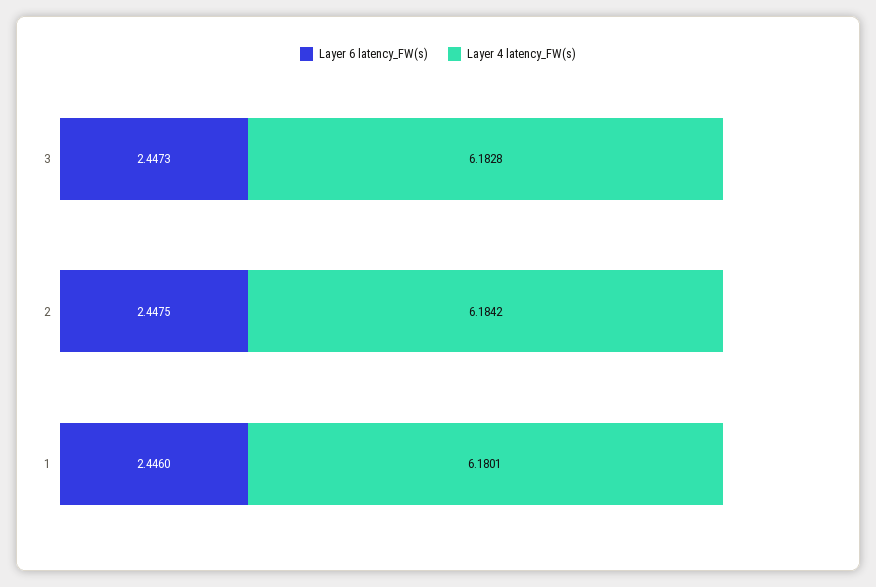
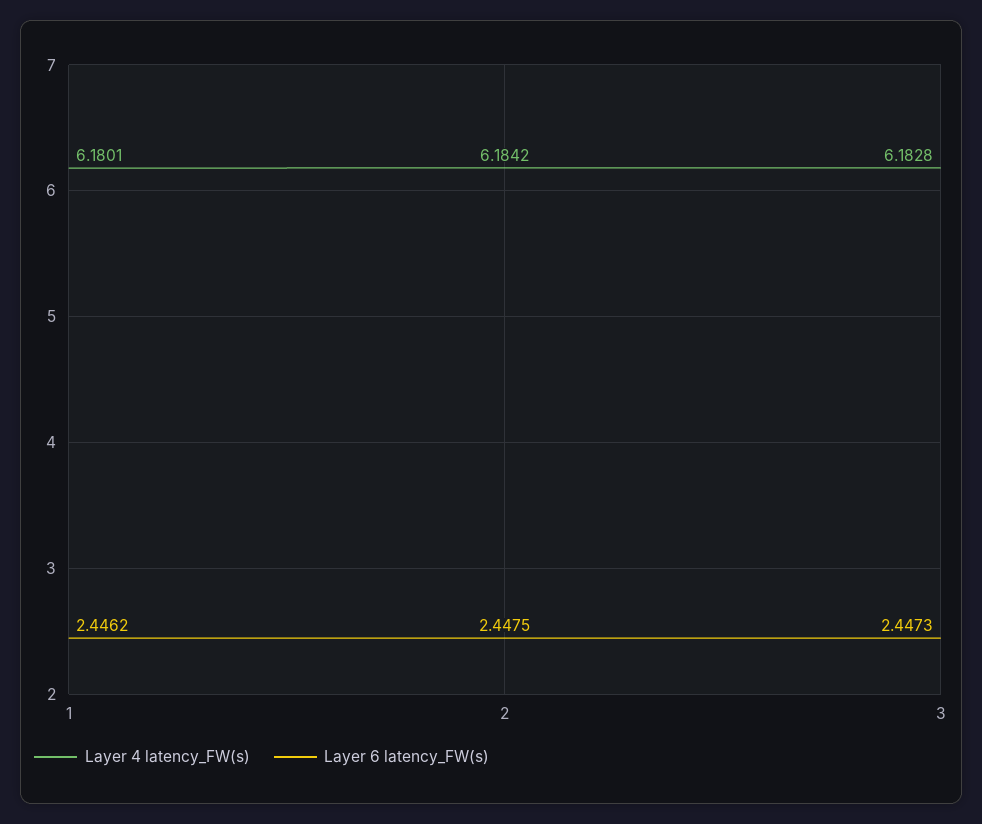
  {
    "Layer 6 latency_FW(s)": {
      "3": 2.4473,
      "2": 2.4475,
-     "1": 2.446
+     "1": 2.4462
    },
    "Layer 4 latency_FW(s)": {
      "3": 6.1828,
      "2": 6.1842,
      "1": 6.1801
    }
  }

